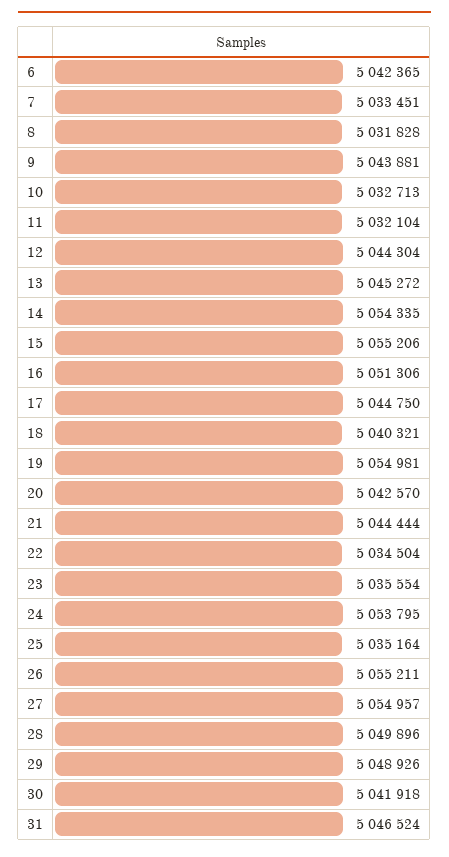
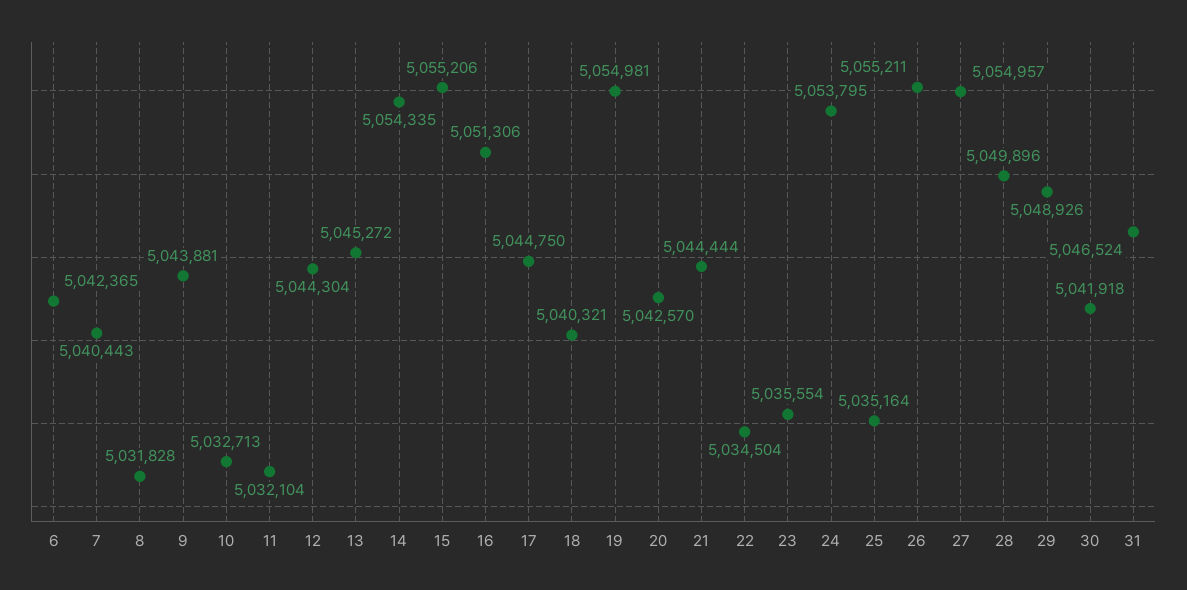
  {
    "6": 5042365,
-   "7": 5033451,
+   "7": 5040443,
    "8": 5031828,
    "9": 5043881,
    "10": 5032713,
    "11": 5032104,
    "12": 5044304,
    "13": 5045272,
    "14": 5054335,
    "15": 5055206,
    "16": 5051306,
    "17": 5044750,
    "18": 5040321,
    "19": 5054981,
    "20": 5042570,
    "21": 5044444,
    "22": 5034504,
    "23": 5035554,
    "24": 5053795,
    "25": 5035164,
    "26": 5055211,
    "27": 5054957,
    "28": 5049896,
    "29": 5048926,
    "30": 5041918,
    "31": 5046524
  }

